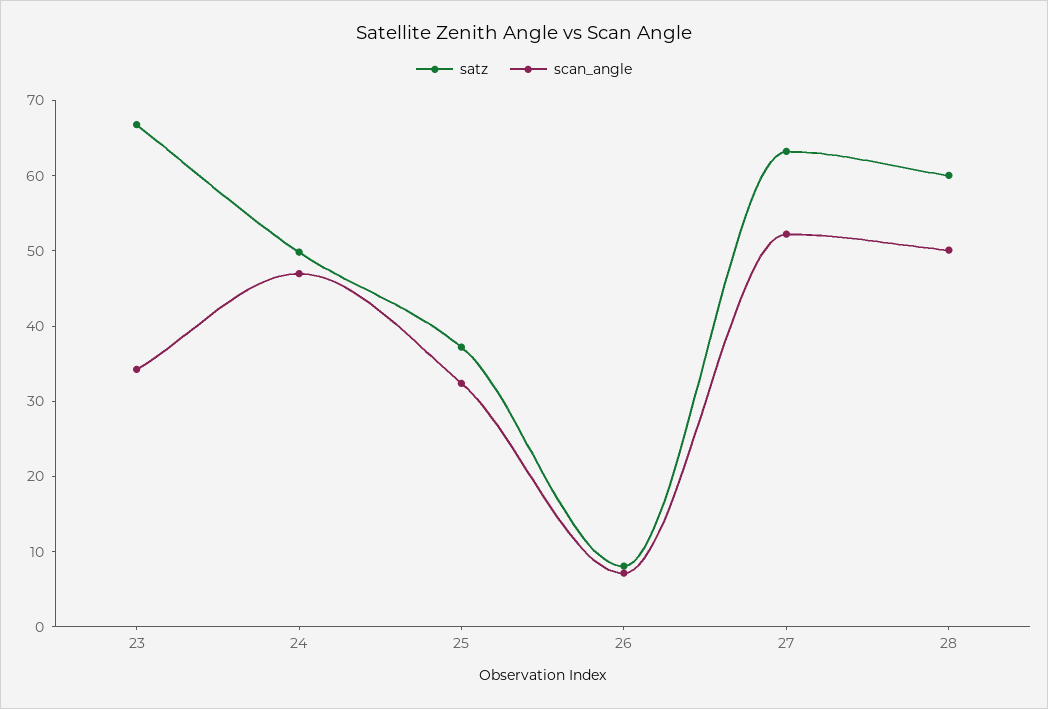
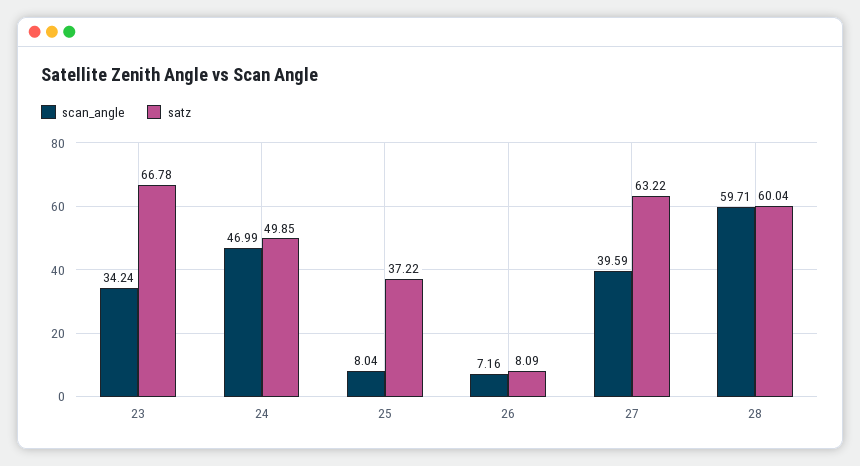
  {
    "satz": {
      "23": 66.78,
      "24": 49.85,
      "25": 37.22,
      "26": 8.09,
      "27": 63.22,
      "28": 60.04
    },
    "scan_angle": {
      "23": 34.24,
      "24": 46.99,
-     "25": 32,
+     "25": 8.04,
      "26": 7.16,
-     "27": 52,
+     "27": 39.59,
-     "28": 50
+     "28": 59.71
    }
  }

